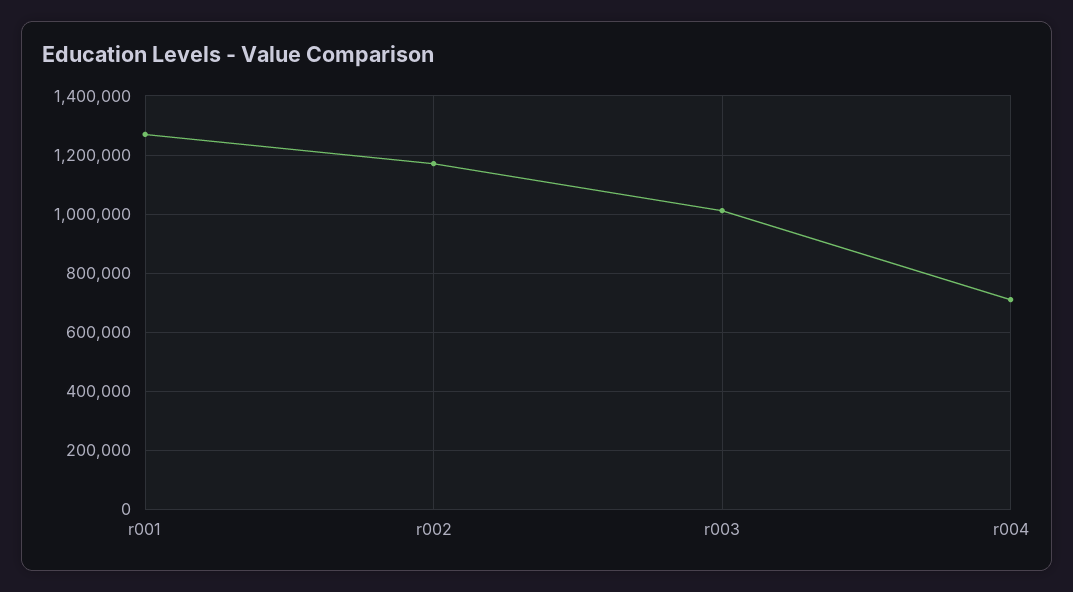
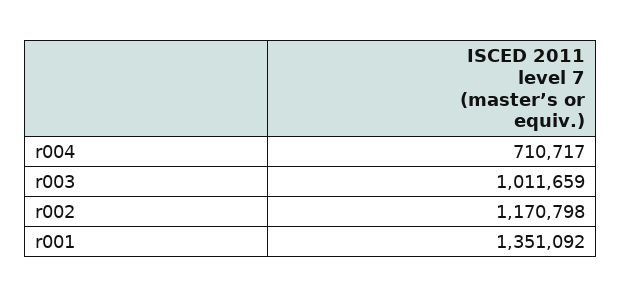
  {
-   "r001": 1275000,
+   "r001": 1351092,
    "r002": 1170798,
    "r003": 1011659,
    "r004": 710717
  }

